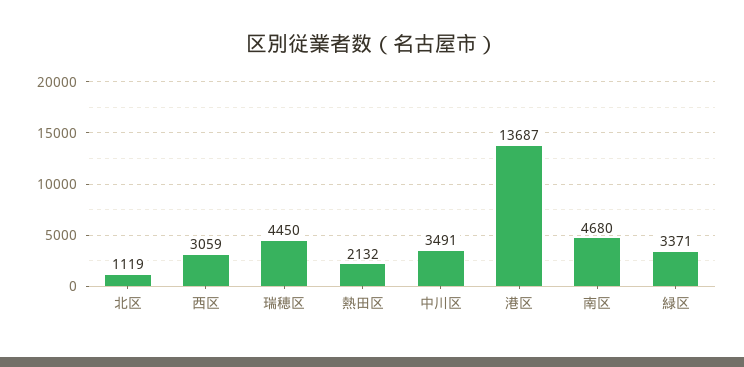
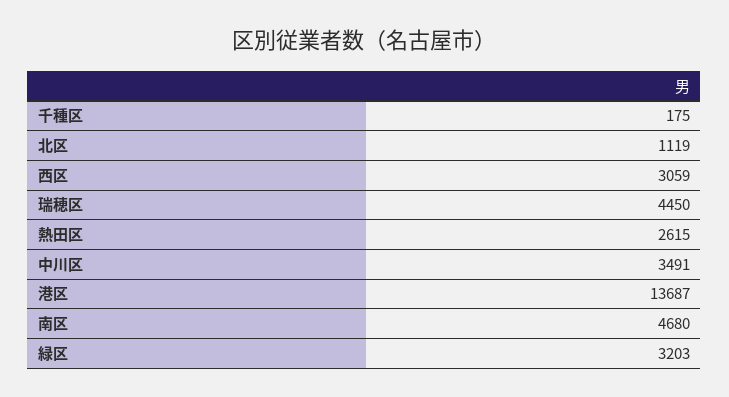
  {
    "北区": 1119,
    "西区": 3059,
    "瑞穂区": 4450,
-   "熱田区": 2132,
+   "熱田区": 2615,
    "中川区": 3491,
    "港区": 13687,
    "南区": 4680,
-   "緑区": 3371
+   "緑区": 3203,
+   "千種区": 175
  }

